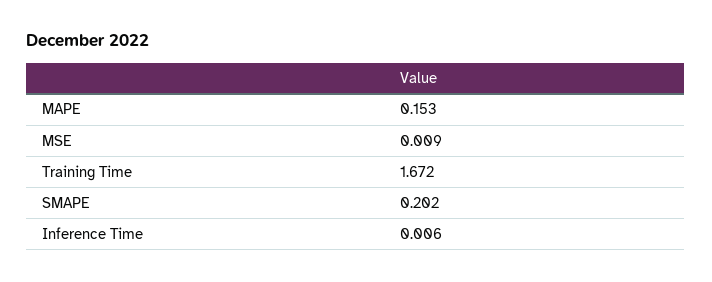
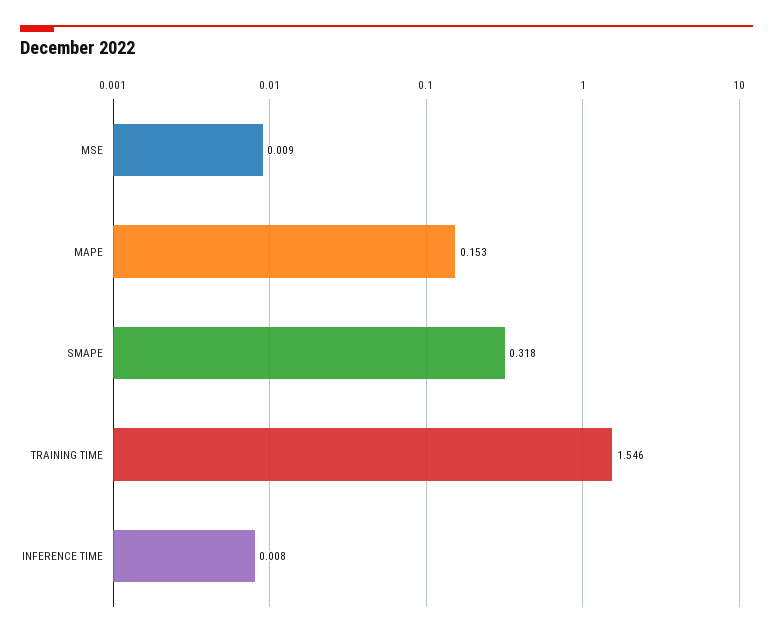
  {
    "MAPE": 0.153,
    "MSE": 0.009,
-   "Training Time": 1.672,
+   "Training Time": 1.546,
-   "SMAPE": 0.202,
+   "SMAPE": 0.318,
-   "Inference Time": 0.006
+   "Inference Time": 0.008
  }

